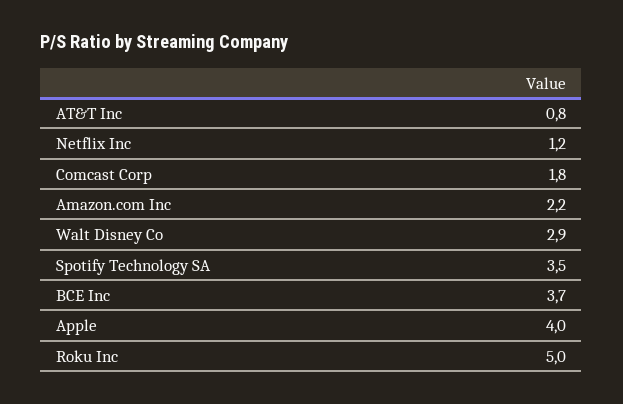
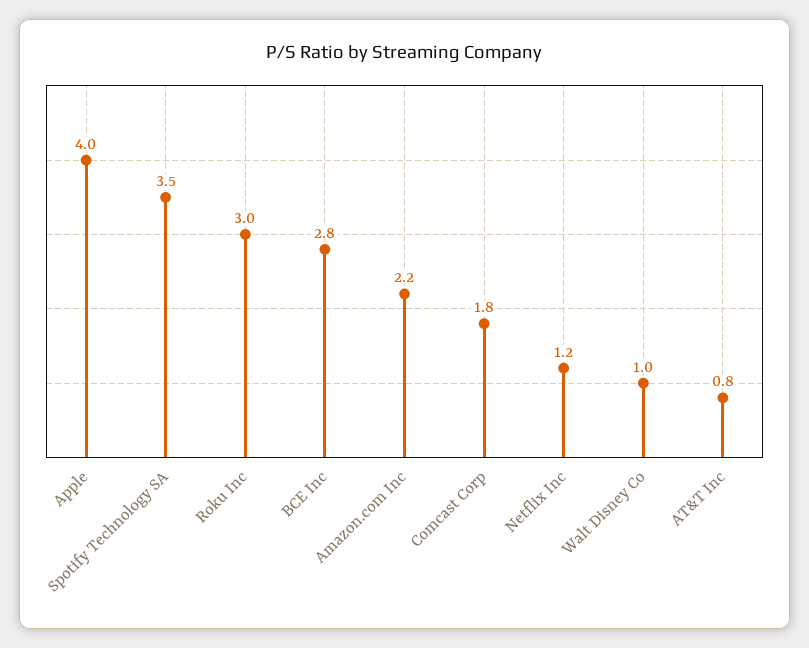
  {
    "AT&T Inc": 0.8,
    "Netflix Inc": 1.2,
    "Comcast Corp": 1.8,
    "Amazon.com Inc": 2.2,
-   "Walt Disney Co": 2.9,
+   "Walt Disney Co": 1,
    "Spotify Technology SA": 3.5,
-   "BCE Inc": 3.7,
+   "BCE Inc": 2.8,
    "Apple": 4,
-   "Roku Inc": 5
+   "Roku Inc": 3
  }

